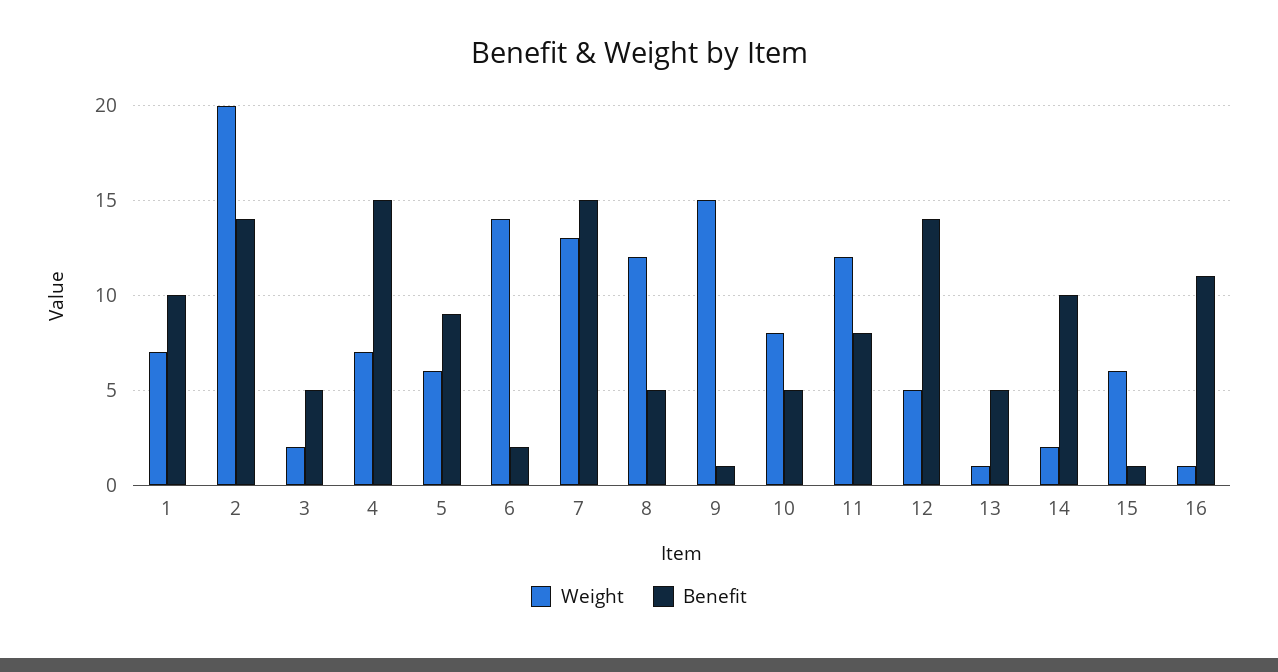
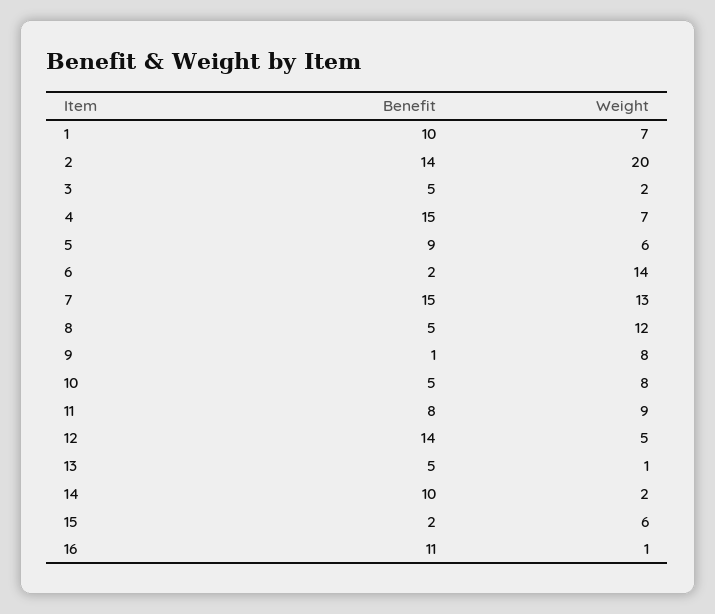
  {
    "Weight": {
      "1": 7,
      "2": 20,
      "3": 2,
      "4": 7,
      "5": 6,
      "6": 14,
      "7": 13,
      "8": 12,
-     "9": 15,
+     "9": 8,
      "10": 8,
-     "11": 12,
+     "11": 9,
      "12": 5,
      "13": 1,
      "14": 2,
      "15": 6,
      "16": 1
    },
    "Benefit": {
      "1": 10,
      "2": 14,
      "3": 5,
      "4": 15,
      "5": 9,
      "6": 2,
      "7": 15,
      "8": 5,
      "9": 1,
      "10": 5,
      "11": 8,
      "12": 14,
      "13": 5,
      "14": 10,
-     "15": 1,
+     "15": 2,
      "16": 11
    }
  }

